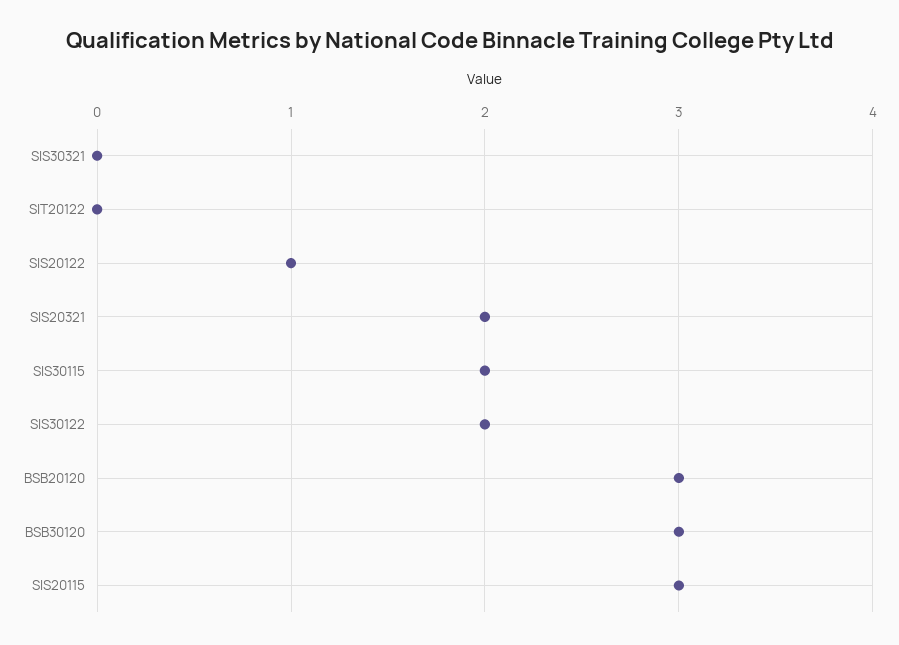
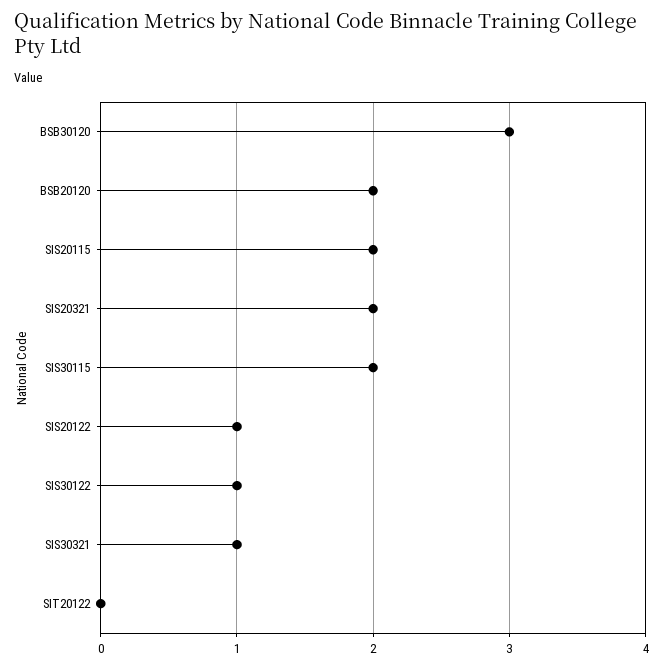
  {
-   "SIS30321": 0,
+   "SIS30321": 1,
    "SIT20122": 0,
    "SIS20122": 1,
    "SIS20321": 2,
    "SIS30115": 2,
-   "SIS30122": 2,
+   "SIS30122": 1,
-   "BSB20120": 3,
+   "BSB20120": 2,
    "BSB30120": 3,
-   "SIS20115": 3
+   "SIS20115": 2
  }

